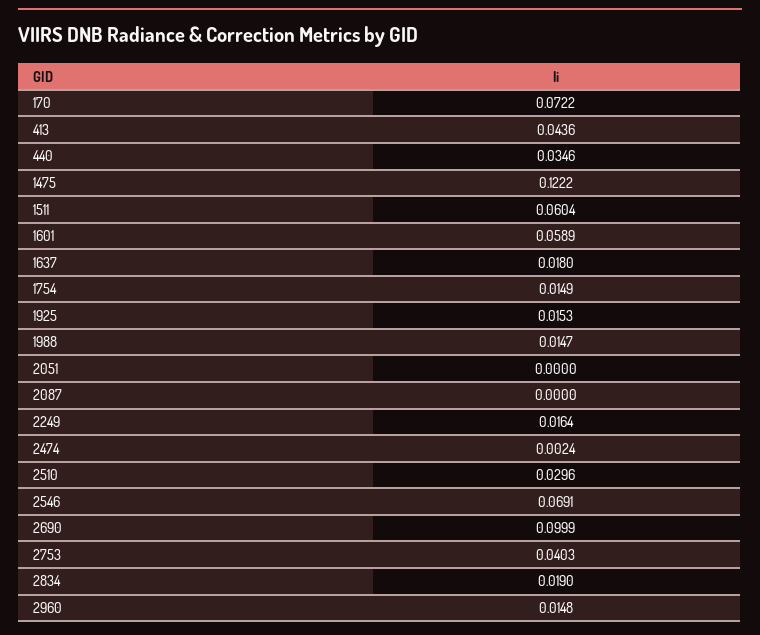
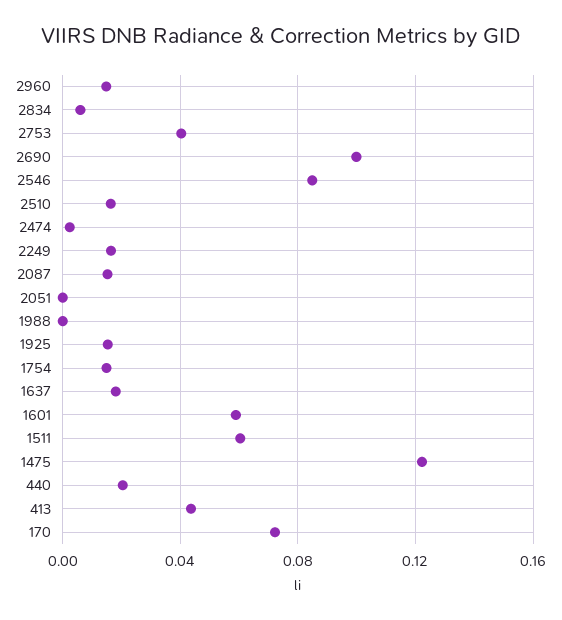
  {
    "170": 0.0722,
    "413": 0.0436,
-   "440": 0.0346,
+   "440": 0.02,
    "1475": 0.1222,
    "1511": 0.0604,
    "1601": 0.0589,
    "1637": 0.018,
    "1754": 0.0149,
    "1925": 0.0153,
-   "1988": 0.0147,
+   "1988": 0,
    "2051": 0,
-   "2087": 0,
+   "2087": 0.015,
    "2249": 0.0164,
    "2474": 0.0024,
-   "2510": 0.0296,
+   "2510": 0.015,
-   "2546": 0.0691,
+   "2546": 0.085,
    "2690": 0.0999,
    "2753": 0.0403,
-   "2834": 0.019,
+   "2834": 0.005,
    "2960": 0.0148
  }

